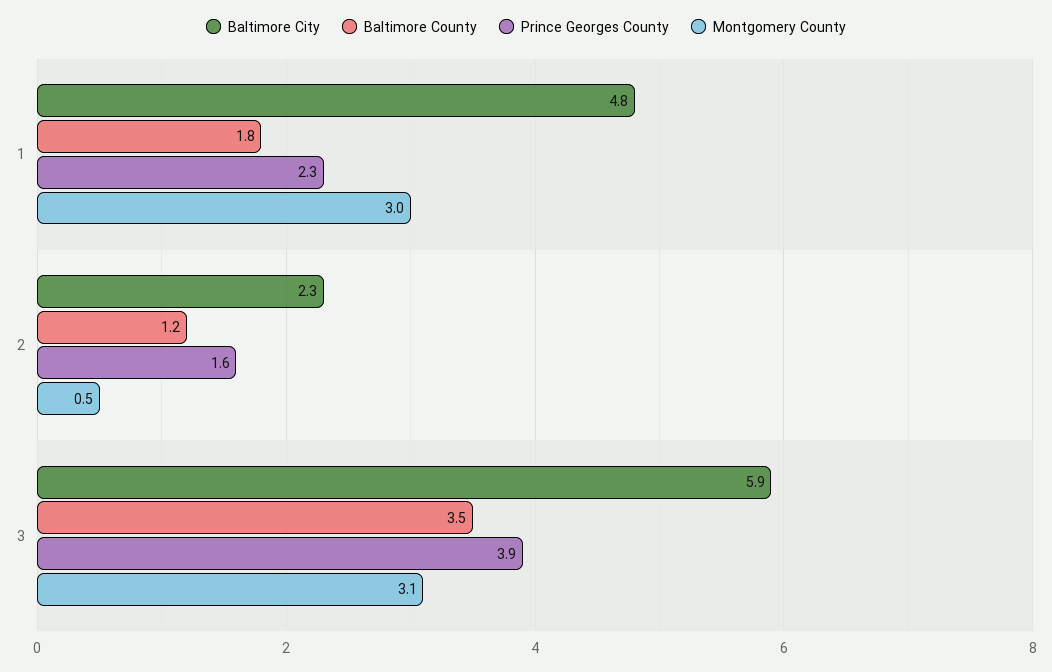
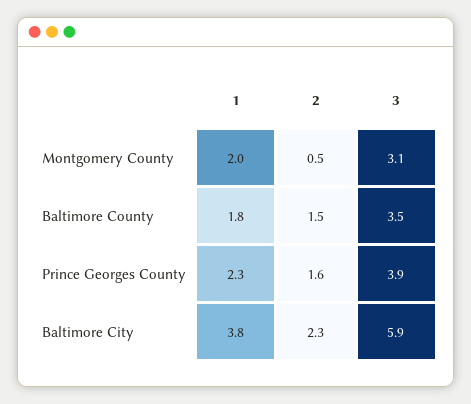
  {
    "Baltimore City": {
-     "1": 4.8,
+     "1": 3.8,
      "2": 2.3,
      "3": 5.9
    },
    "Baltimore County": {
      "1": 1.8,
-     "2": 1.2,
+     "2": 1.5,
      "3": 3.5
    },
    "Prince Georges County": {
      "1": 2.3,
      "2": 1.6,
      "3": 3.9
    },
    "Montgomery County": {
-     "1": 3,
+     "1": 2,
      "2": 0.5,
      "3": 3.1
    }
  }

